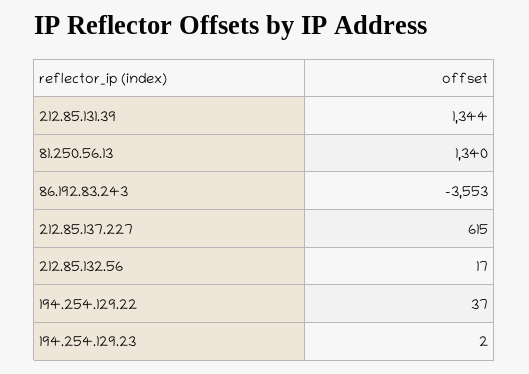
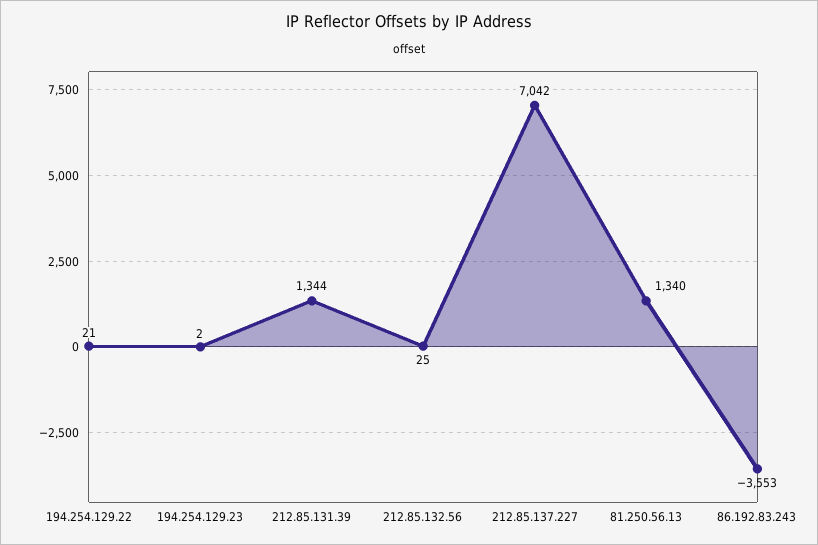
  {
    "212.85.131.39": 1344,
    "81.250.56.13": 1340,
    "86.192.83.243": -3553,
-   "212.85.137.227": 615,
+   "212.85.137.227": 7042,
-   "212.85.132.56": 17,
+   "212.85.132.56": 25,
-   "194.254.129.22": 37,
+   "194.254.129.22": 21,
    "194.254.129.23": 2
  }

